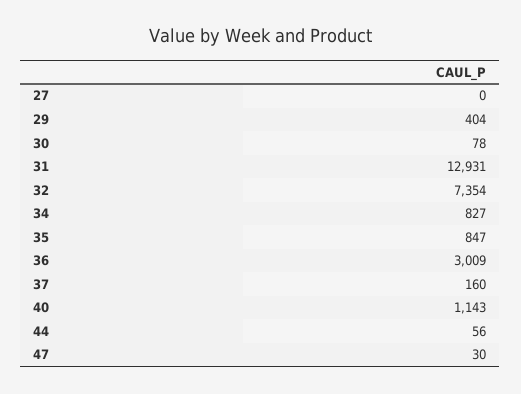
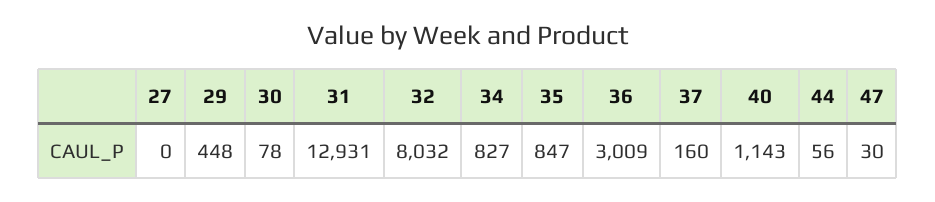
  {
    "27": 0,
-   "29": 404,
+   "29": 448,
    "30": 78,
    "31": 12931,
-   "32": 7354,
+   "32": 8032,
    "34": 827,
    "35": 847,
    "36": 3009,
    "37": 160,
    "40": 1143,
    "44": 56,
    "47": 30
  }

